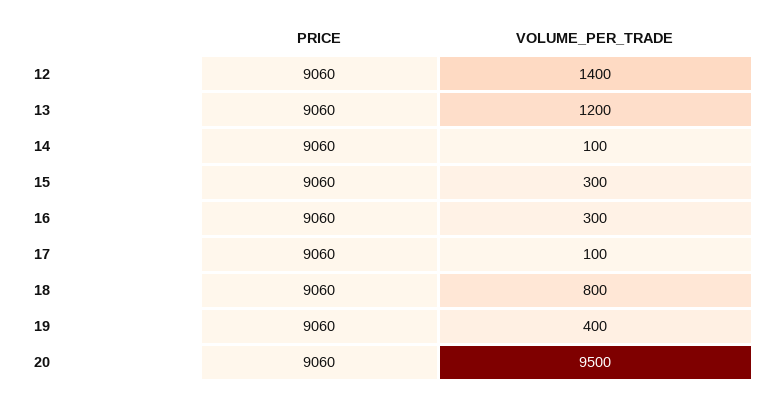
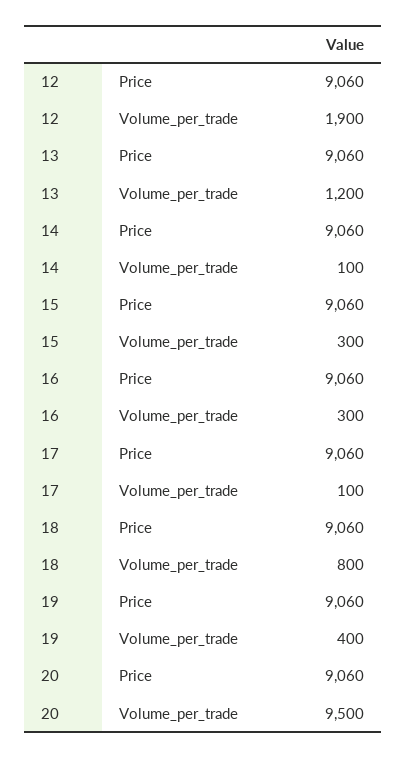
  {
    "PRICE": {
      "12": 9060,
      "13": 9060,
      "14": 9060,
      "15": 9060,
      "16": 9060,
      "17": 9060,
      "18": 9060,
      "19": 9060,
      "20": 9060
    },
    "VOLUME_PER_TRADE": {
-     "12": 1400,
+     "12": 1900,
      "13": 1200,
      "14": 100,
      "15": 300,
      "16": 300,
      "17": 100,
      "18": 800,
      "19": 400,
      "20": 9500
    }
  }

